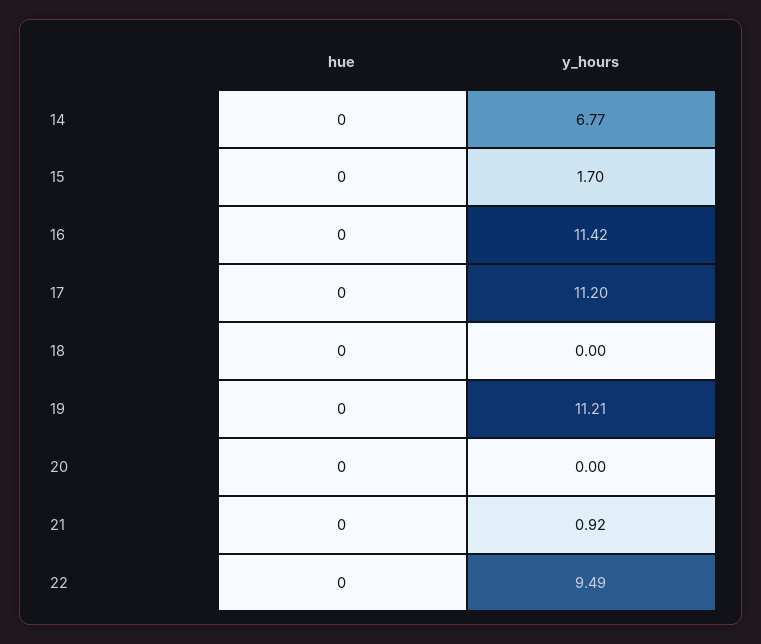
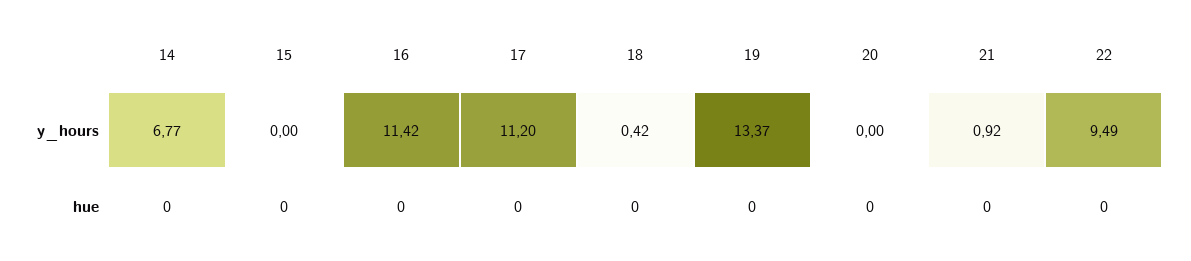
  {
    "hue": {
      "14": 0,
      "15": 0,
      "16": 0,
      "17": 0,
      "18": 0,
      "19": 0,
      "20": 0,
      "21": 0,
      "22": 0
    },
    "y_hours": {
      "14": 6.77,
-     "15": 1.7,
+     "15": 0,
      "16": 11.42,
      "17": 11.2,
-     "18": 0,
+     "18": 0.42,
-     "19": 11.21,
+     "19": 13.37,
      "20": 0,
      "21": 0.92,
      "22": 9.49
    }
  }

